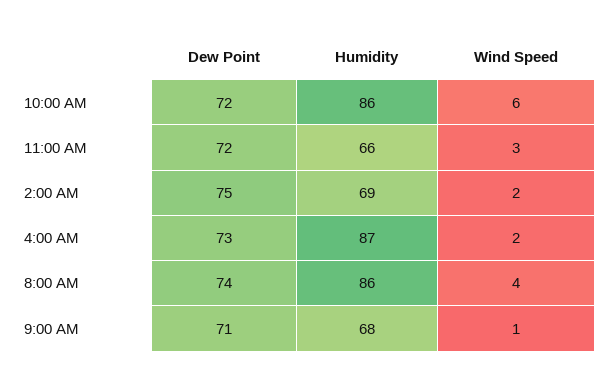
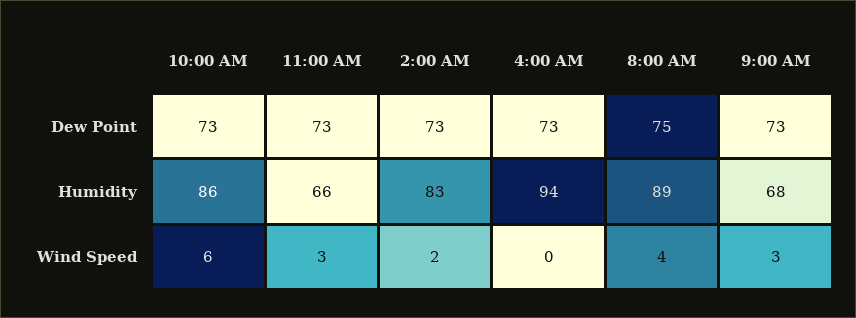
  {
    "Dew Point": {
-     "10:00 AM": 72,
+     "10:00 AM": 73,
-     "11:00 AM": 72,
+     "11:00 AM": 73,
-     "2:00 AM": 75,
+     "2:00 AM": 73,
      "4:00 AM": 73,
-     "8:00 AM": 74,
+     "8:00 AM": 75,
-     "9:00 AM": 71
+     "9:00 AM": 73
    },
    "Humidity": {
      "10:00 AM": 86,
      "11:00 AM": 66,
-     "2:00 AM": 69,
+     "2:00 AM": 83,
-     "4:00 AM": 87,
+     "4:00 AM": 94,
-     "8:00 AM": 86,
+     "8:00 AM": 89,
      "9:00 AM": 68
    },
    "Wind Speed": {
      "10:00 AM": 6,
      "11:00 AM": 3,
      "2:00 AM": 2,
-     "4:00 AM": 2,
+     "4:00 AM": 0,
      "8:00 AM": 4,
-     "9:00 AM": 1
+     "9:00 AM": 3
    }
  }

